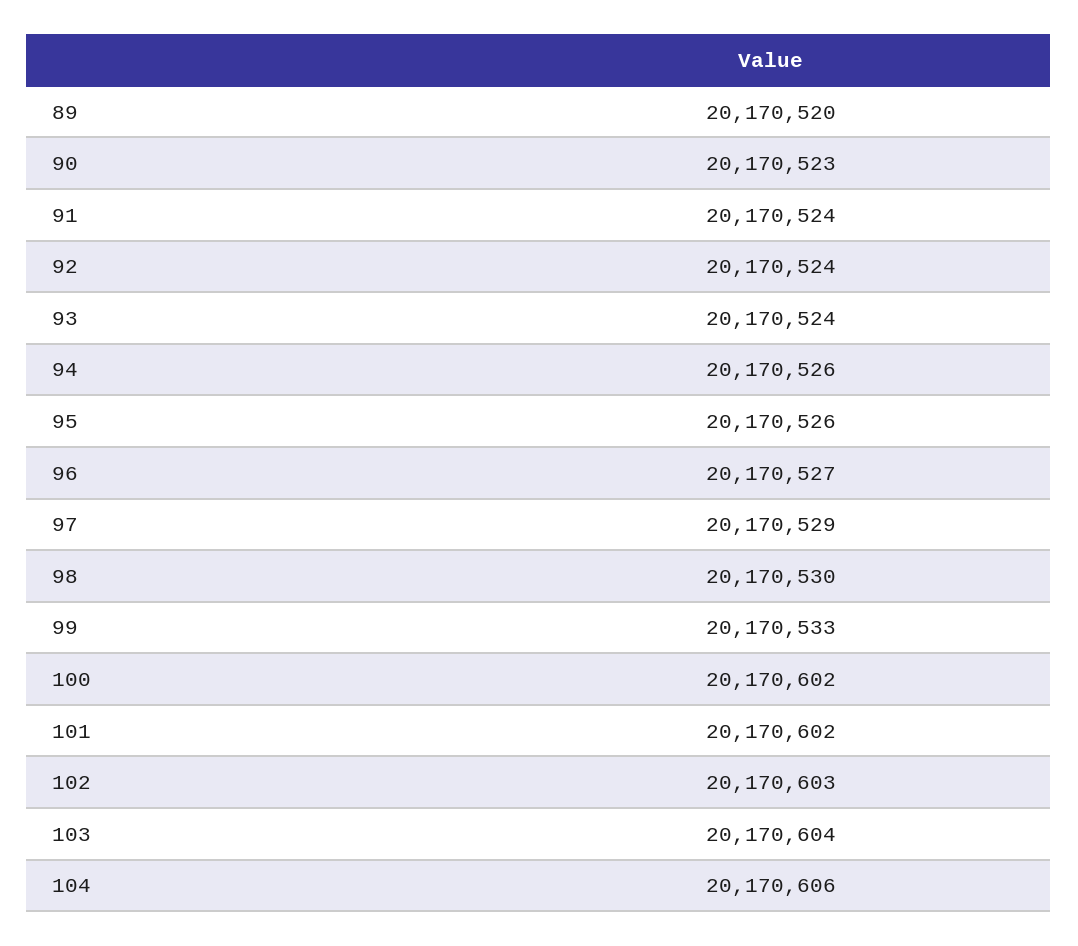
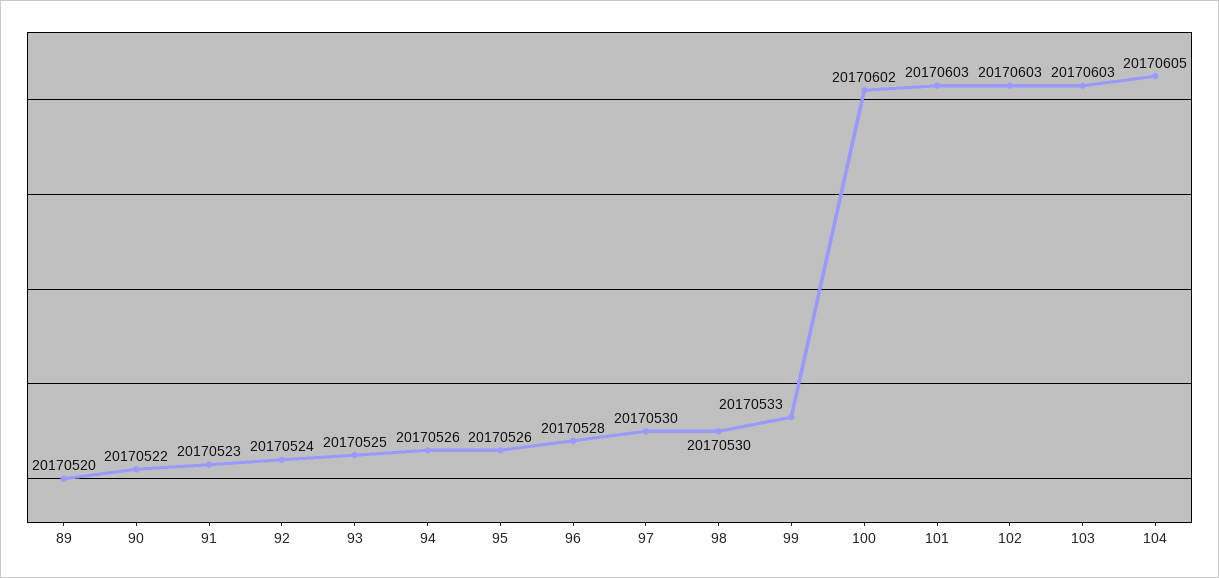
  {
    "89": 20170520,
-   "90": 20170523,
+   "90": 20170522,
-   "91": 20170524,
+   "91": 20170523,
    "92": 20170524,
-   "93": 20170524,
+   "93": 20170525,
    "94": 20170526,
    "95": 20170526,
-   "96": 20170527,
+   "96": 20170528,
-   "97": 20170529,
+   "97": 20170530,
    "98": 20170530,
    "99": 20170533,
    "100": 20170602,
-   "101": 20170602,
+   "101": 20170603,
    "102": 20170603,
-   "103": 20170604,
+   "103": 20170603,
-   "104": 20170606
+   "104": 20170605
  }

